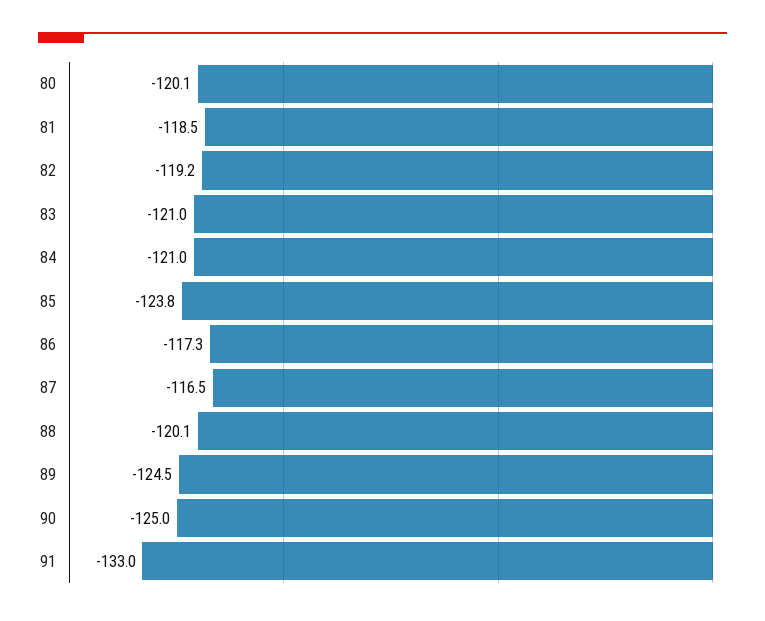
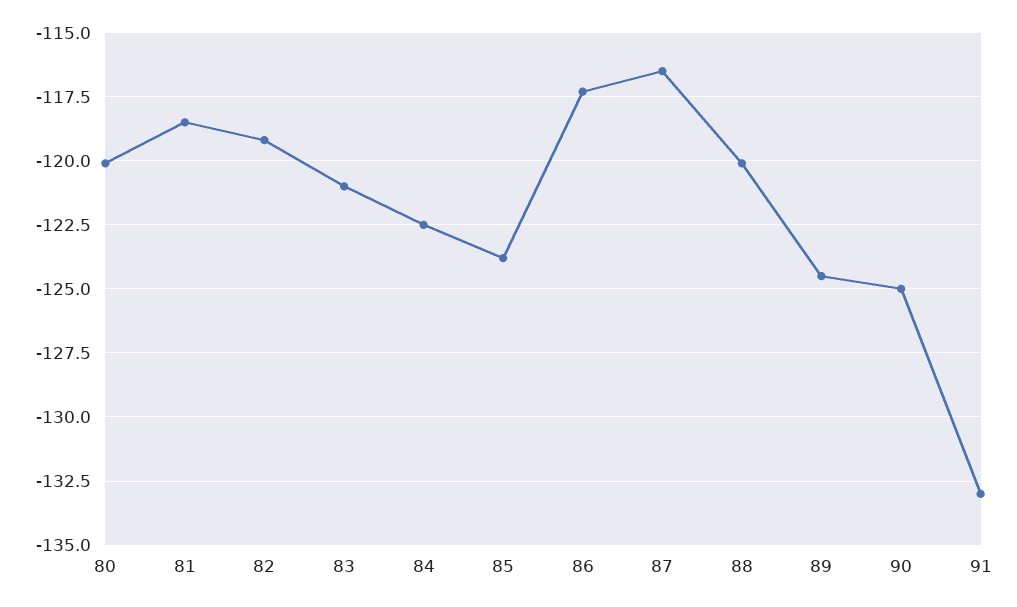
  {
    "80": -120.1,
    "81": -118.5,
    "82": -119.2,
    "83": -121,
-   "84": -121,
+   "84": -122.5,
    "85": -123.8,
    "86": -117.3,
    "87": -116.5,
    "88": -120.1,
    "89": -124.5,
    "90": -125,
    "91": -133
  }

